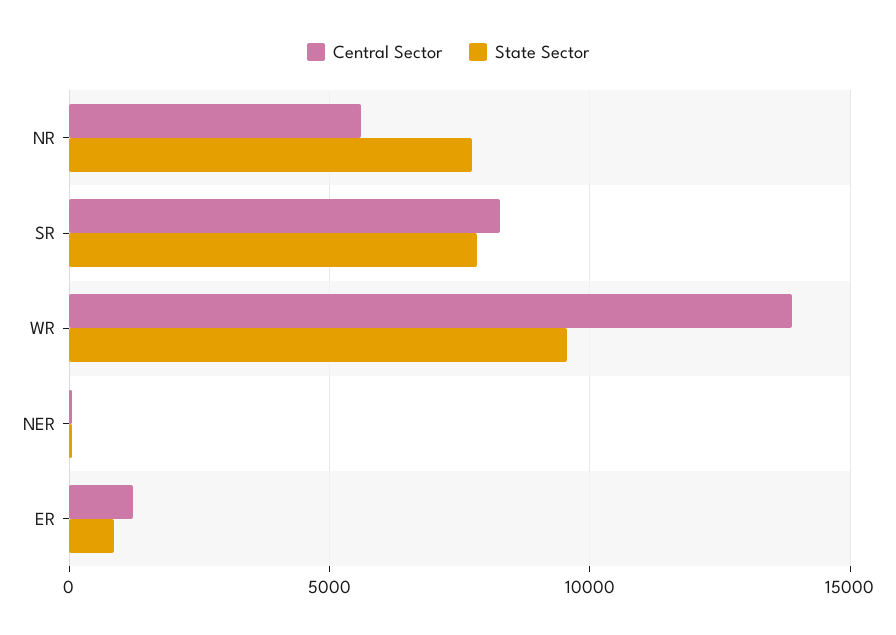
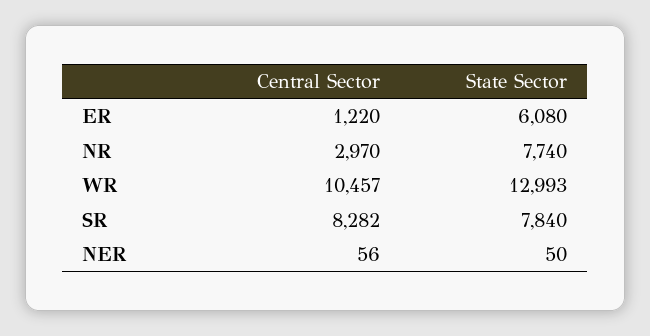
  {
    "Central Sector": {
-     "NR": 5500,
+     "NR": 2970,
      "SR": 8282,
-     "WR": 14000,
+     "WR": 10457,
      "NER": 56,
      "ER": 1220
    },
    "State Sector": {
      "NR": 7740,
      "SR": 7840,
-     "WR": 9500,
+     "WR": 12993,
      "NER": 50,
-     "ER": 1000
+     "ER": 6080
    }
  }

